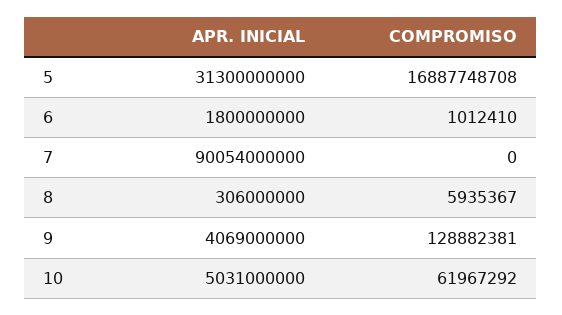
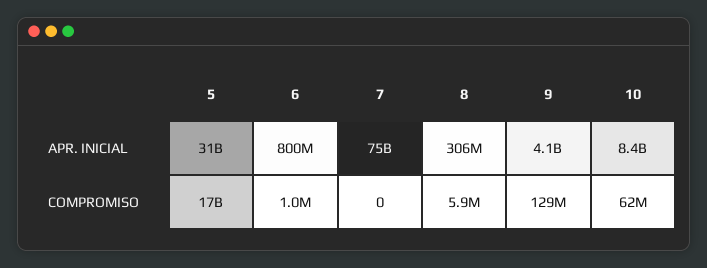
  {
    "APR. INICIAL": {
      "5": 31300000000,
-     "6": 1800000000,
+     "6": 800000000,
-     "7": 90054000000,
+     "7": 75000000000,
      "8": 306000000,
      "9": 4069000000,
-     "10": 5031000000
+     "10": 8400000000
    },
    "COMPROMISO": {
      "5": 16887748708,
      "6": 1012410,
      "7": 0,
      "8": 5935367,
      "9": 128882381,
      "10": 61967292
    }
  }

